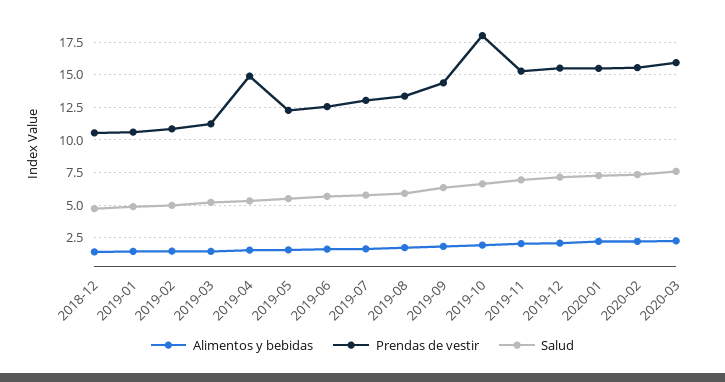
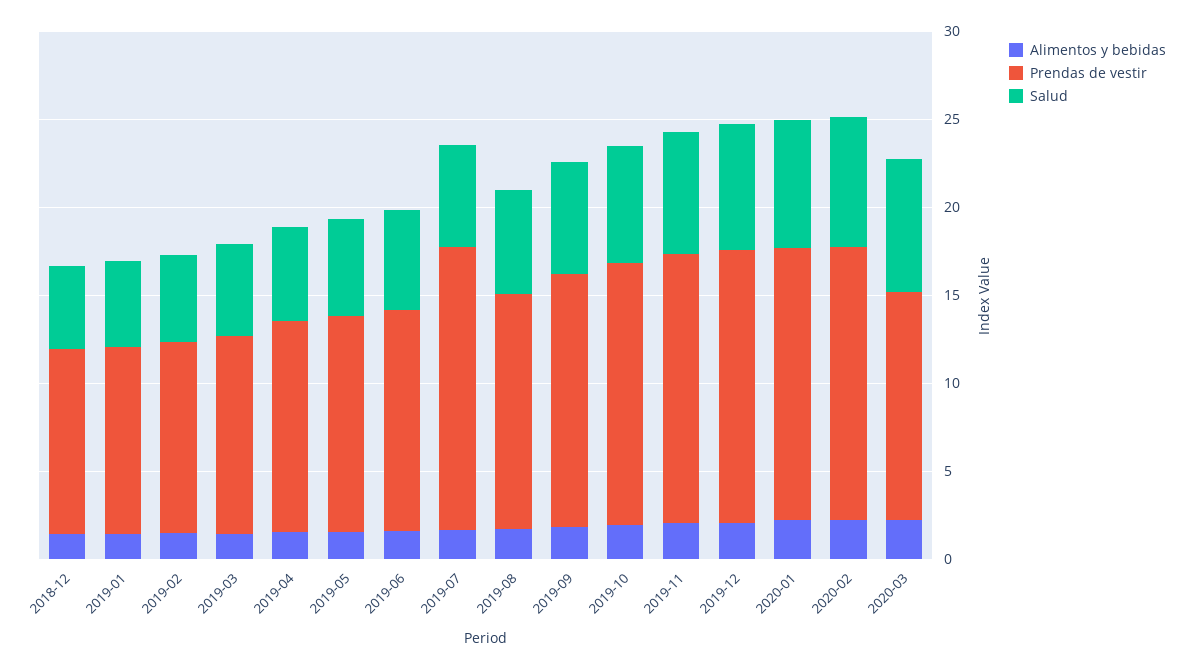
  {
    "Alimentos y bebidas": {
      "2018-12": 1.5,
      "2019-01": 1.5,
      "2019-02": 1.5,
      "2019-03": 1.5,
      "2019-04": 1.5,
      "2019-05": 1.5,
      "2019-06": 1.5,
      "2019-07": 1.5,
      "2019-08": 1.5,
      "2019-09": 2,
      "2019-10": 2,
      "2019-11": 2,
      "2019-12": 2,
      "2020-01": 2,
      "2020-02": 2,
      "2020-03": 2.5
    },
    "Prendas de vestir": {
      "2018-12": 10.5,
      "2019-01": 10.5,
      "2019-02": 11,
      "2019-03": 11,
-     "2019-04": 15,
+     "2019-04": 12,
      "2019-05": 12.5,
      "2019-06": 12.5,
-     "2019-07": 13,
+     "2019-07": 16,
      "2019-08": 13.5,
      "2019-09": 14.5,
-     "2019-10": 18,
+     "2019-10": 15,
      "2019-11": 15.5,
      "2019-12": 15.5,
      "2020-01": 15.5,
      "2020-02": 15.5,
-     "2020-03": 16
+     "2020-03": 13
    },
    "Salud": {
      "2018-12": 4.5,
      "2019-01": 5,
      "2019-02": 5,
      "2019-03": 5,
      "2019-04": 5.5,
      "2019-05": 5.5,
      "2019-06": 5.5,
      "2019-07": 6,
      "2019-08": 6,
      "2019-09": 6.5,
      "2019-10": 6.5,
      "2019-11": 7,
      "2019-12": 7,
      "2020-01": 7.5,
      "2020-02": 7.5,
      "2020-03": 7.5
    }
  }

